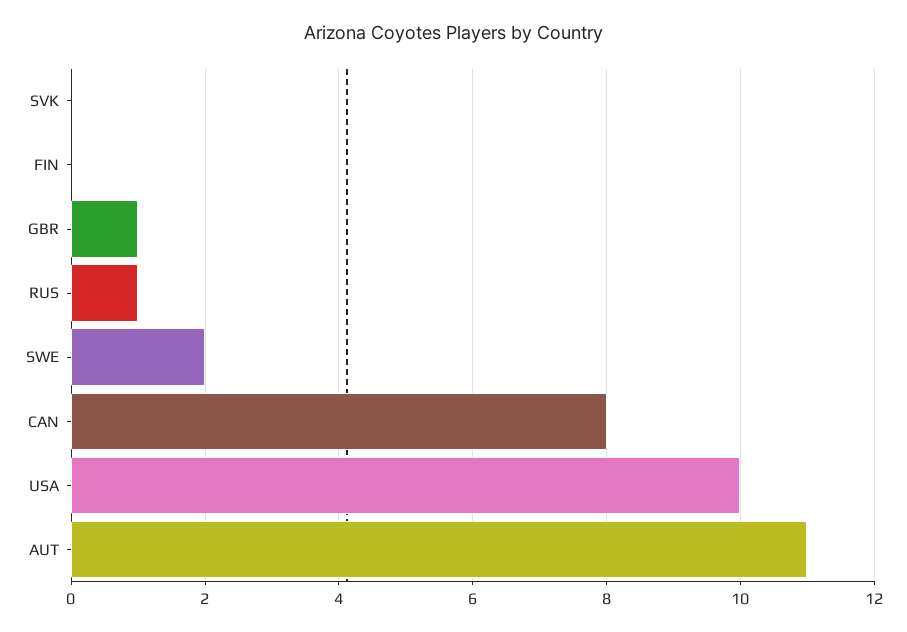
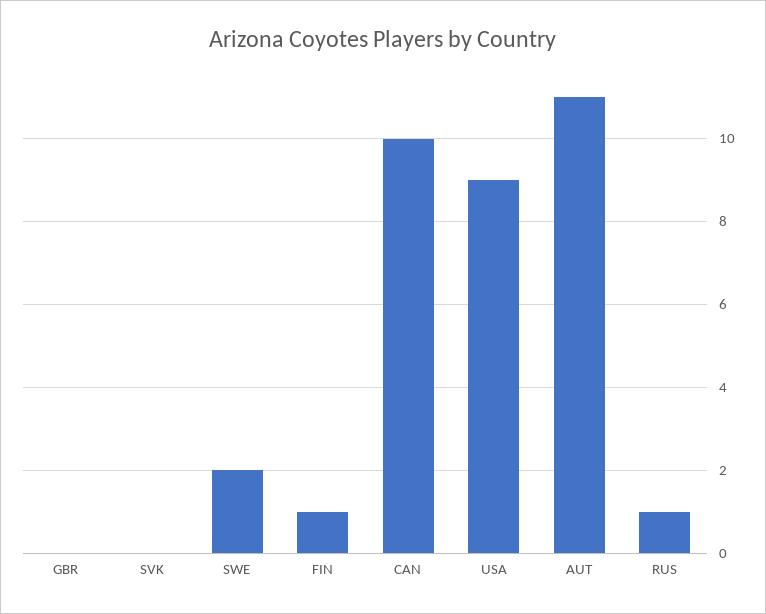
  {
    "SVK": 0,
-   "FIN": 0,
+   "FIN": 1,
-   "GBR": 1,
+   "GBR": 0,
    "RUS": 1,
    "SWE": 2,
-   "CAN": 8,
+   "CAN": 10,
-   "USA": 10,
+   "USA": 9,
    "AUT": 11
  }

